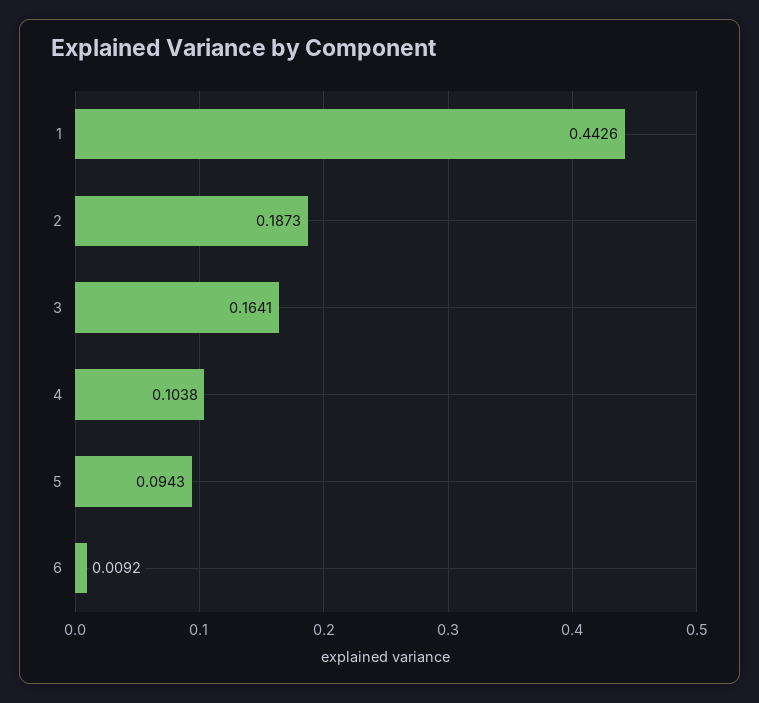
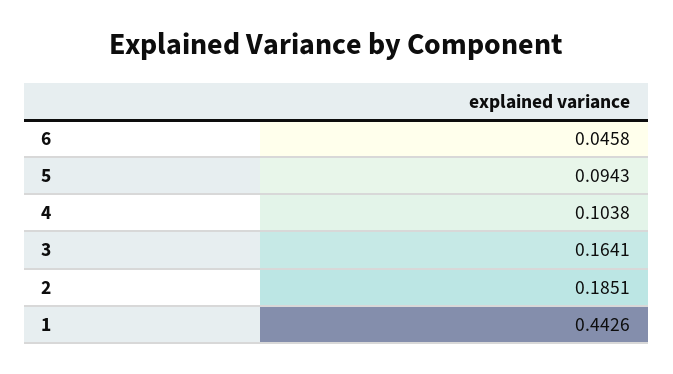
  {
    "1": 0.4426,
-   "2": 0.1873,
+   "2": 0.1851,
    "3": 0.1641,
    "4": 0.1038,
    "5": 0.0943,
-   "6": 0.0092
+   "6": 0.0458
  }

